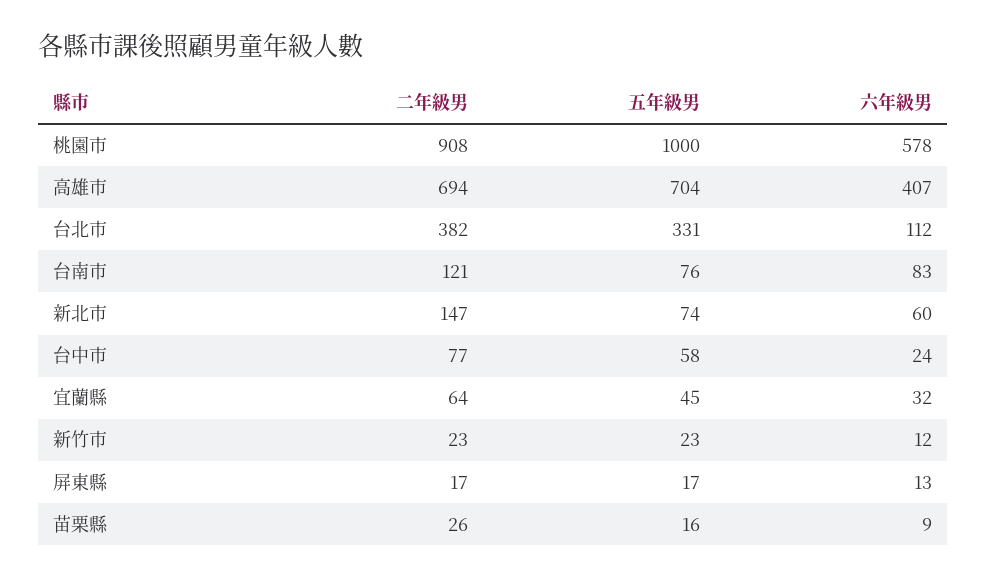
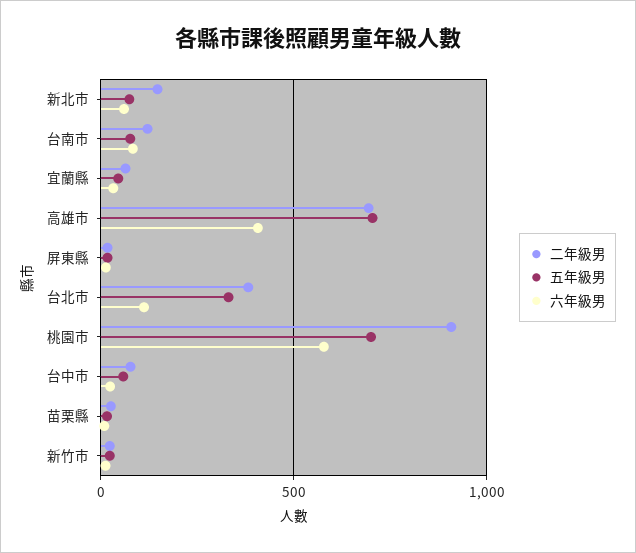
  {
    "二年級男": {
      "桃園市": 908,
      "高雄市": 694,
      "台北市": 382,
      "台南市": 121,
      "新北市": 147,
      "台中市": 77,
      "宜蘭縣": 64,
      "新竹市": 23,
      "屏東縣": 17,
      "苗栗縣": 26
    },
    "五年級男": {
-     "桃園市": 1000,
+     "桃園市": 700,
      "高雄市": 704,
      "台北市": 331,
      "台南市": 76,
      "新北市": 74,
      "台中市": 58,
      "宜蘭縣": 45,
      "新竹市": 23,
      "屏東縣": 17,
      "苗栗縣": 16
    },
    "六年級男": {
      "桃園市": 578,
      "高雄市": 407,
      "台北市": 112,
      "台南市": 83,
      "新北市": 60,
      "台中市": 24,
      "宜蘭縣": 32,
      "新竹市": 12,
      "屏東縣": 13,
      "苗栗縣": 9
    }
  }

